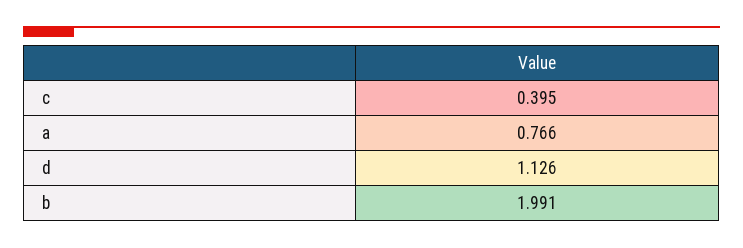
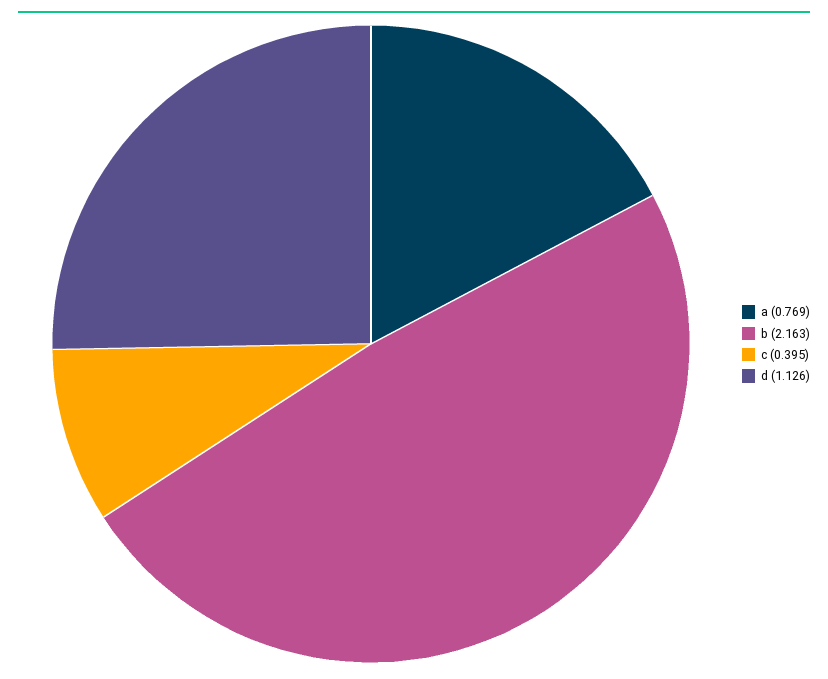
  {
    "c": 0.395,
-   "a": 0.766,
+   "a": 0.769,
    "d": 1.126,
-   "b": 1.991
+   "b": 2.163
  }

